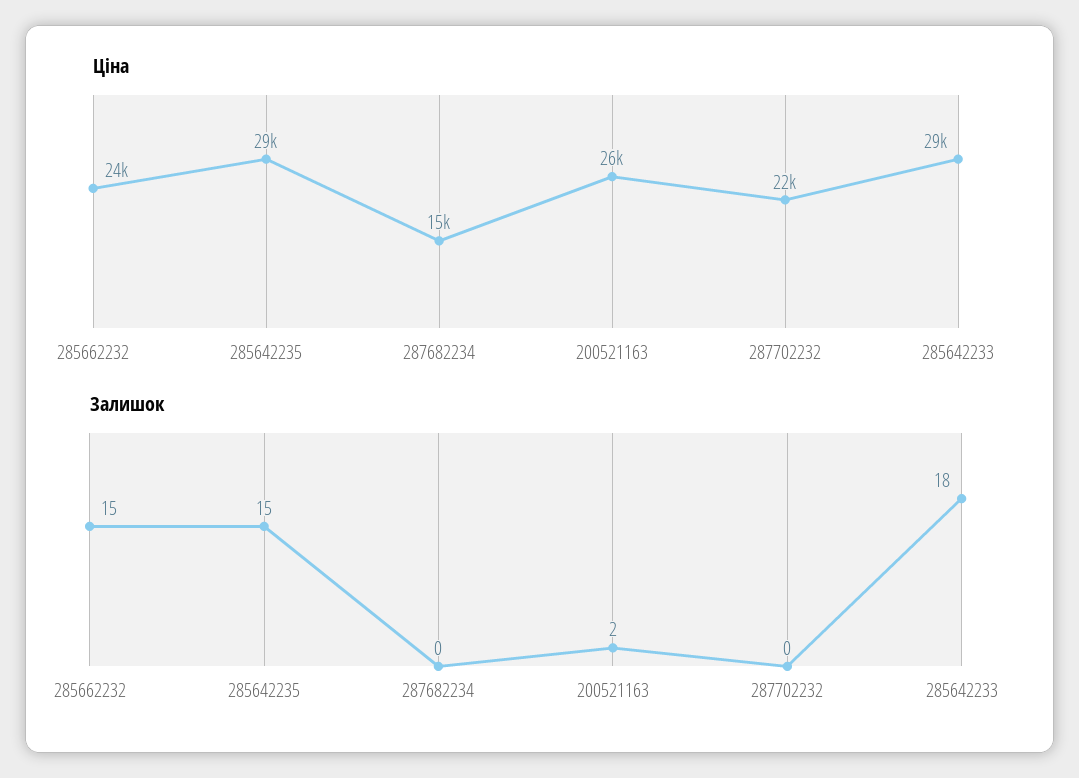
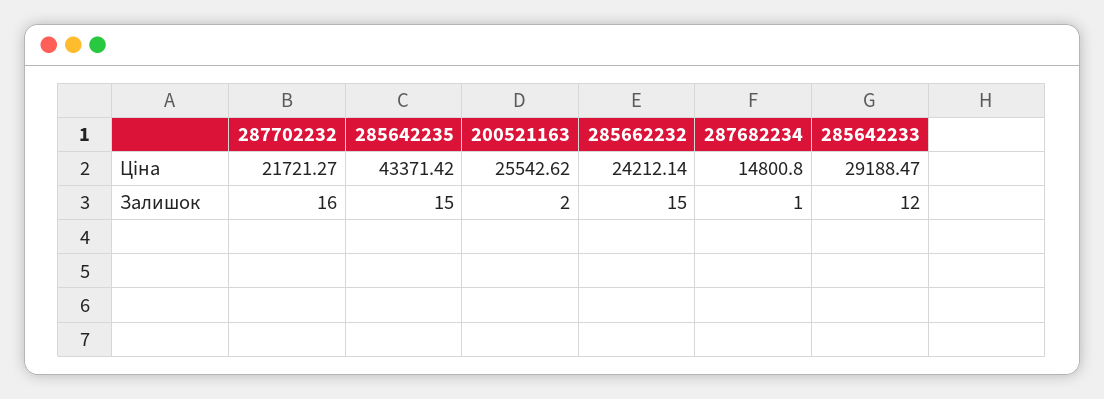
  {
    "Ціна": {
      "285662232": 24212.14,
-     "285642235": 29000,
+     "285642235": 43371.42,
      "287682234": 14800.8,
      "200521163": 25542.62,
      "287702232": 21721.27,
      "285642233": 29188.47
    },
    "Залишок": {
      "285662232": 15,
      "285642235": 15,
-     "287682234": 0,
+     "287682234": 1,
      "200521163": 2,
-     "287702232": 0,
+     "287702232": 16,
-     "285642233": 18
+     "285642233": 12
    }
  }

